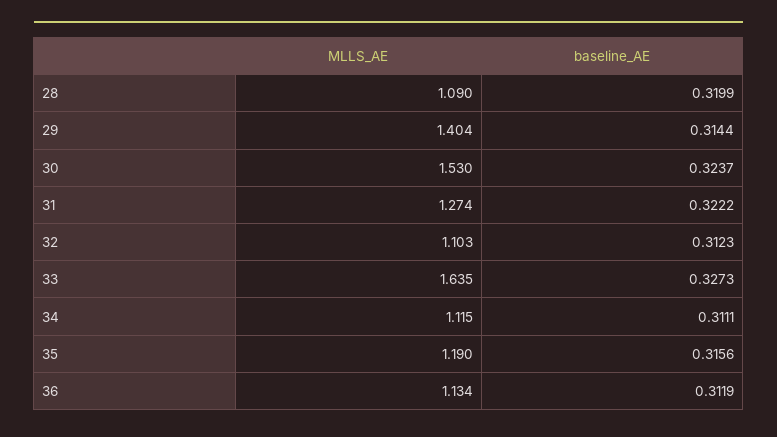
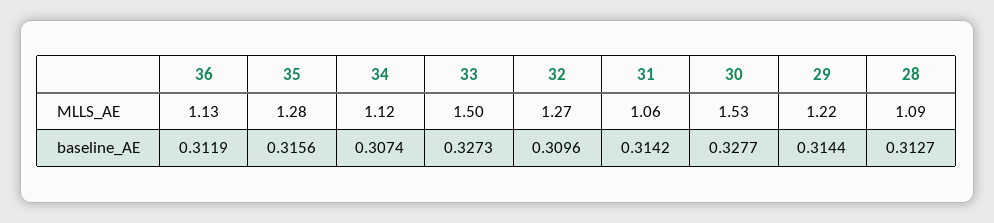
  {
    "MLLS_AE": {
      "28": 1.09,
-     "29": 1.404,
+     "29": 1.22,
      "30": 1.53,
-     "31": 1.274,
+     "31": 1.06,
-     "32": 1.103,
+     "32": 1.27,
-     "33": 1.635,
+     "33": 1.5,
      "34": 1.115,
-     "35": 1.19,
+     "35": 1.28,
      "36": 1.134
    },
    "baseline_AE": {
-     "28": 0.3199,
+     "28": 0.3127,
      "29": 0.3144,
-     "30": 0.3237,
+     "30": 0.3277,
-     "31": 0.3222,
+     "31": 0.3142,
-     "32": 0.3123,
+     "32": 0.3096,
      "33": 0.3273,
-     "34": 0.3111,
+     "34": 0.3074,
      "35": 0.3156,
      "36": 0.3119
    }
  }

